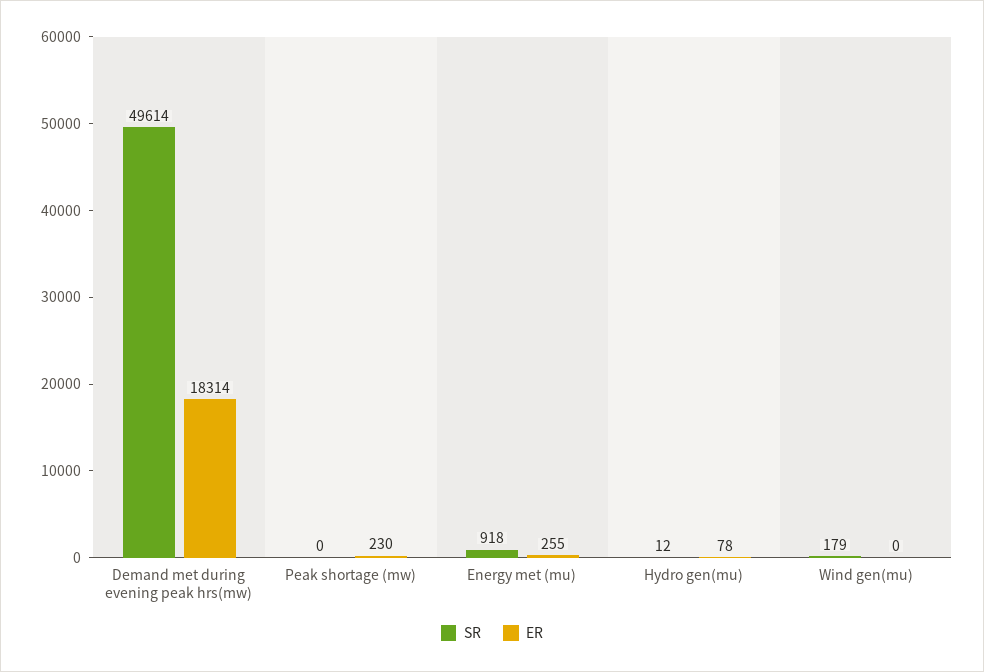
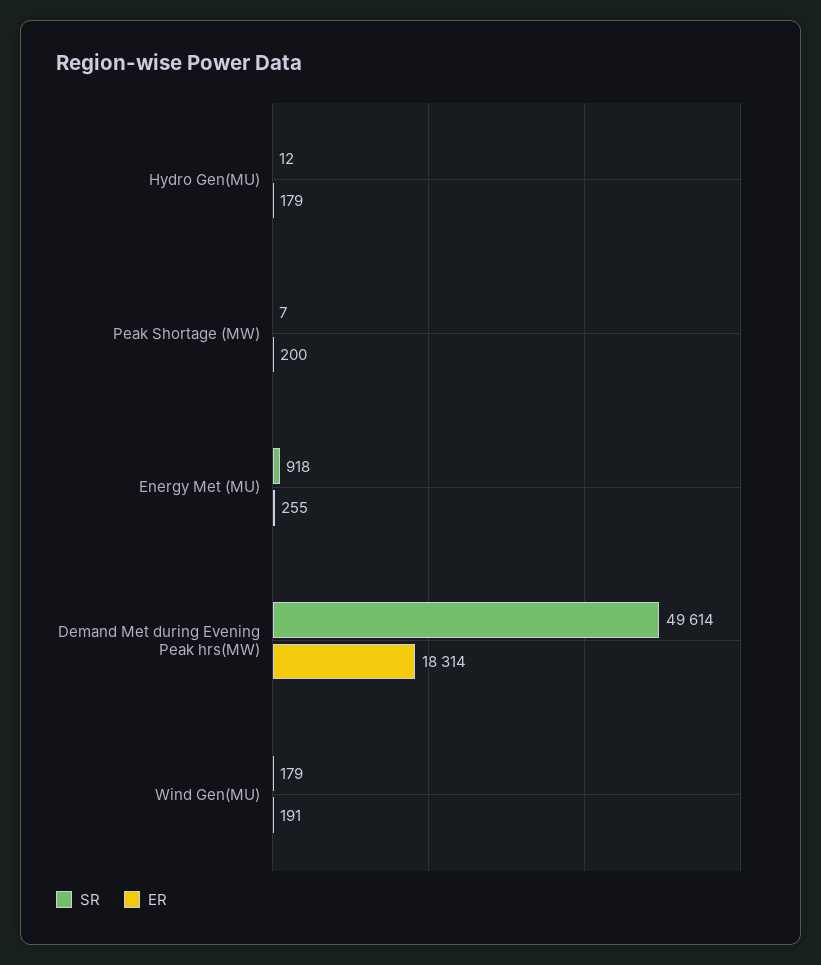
  {
    "SR": {
      "Demand met during evening peak hrs(mw)": 49614,
-     "Peak shortage (mw)": 0,
+     "Peak shortage (mw)": 7,
      "Energy met (mu)": 918,
      "Hydro gen(mu)": 12,
      "Wind gen(mu)": 179
    },
    "ER": {
      "Demand met during evening peak hrs(mw)": 18314,
-     "Peak shortage (mw)": 230,
+     "Peak shortage (mw)": 200,
      "Energy met (mu)": 255,
-     "Hydro gen(mu)": 78,
+     "Hydro gen(mu)": 179,
-     "Wind gen(mu)": 0
+     "Wind gen(mu)": 191
    }
  }

